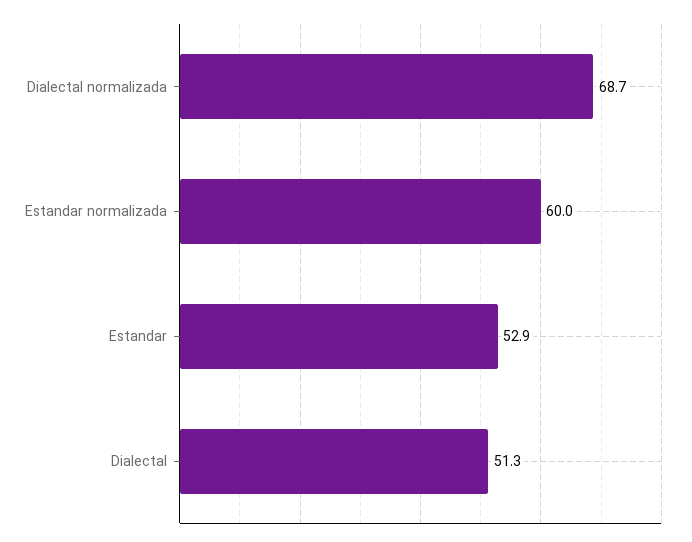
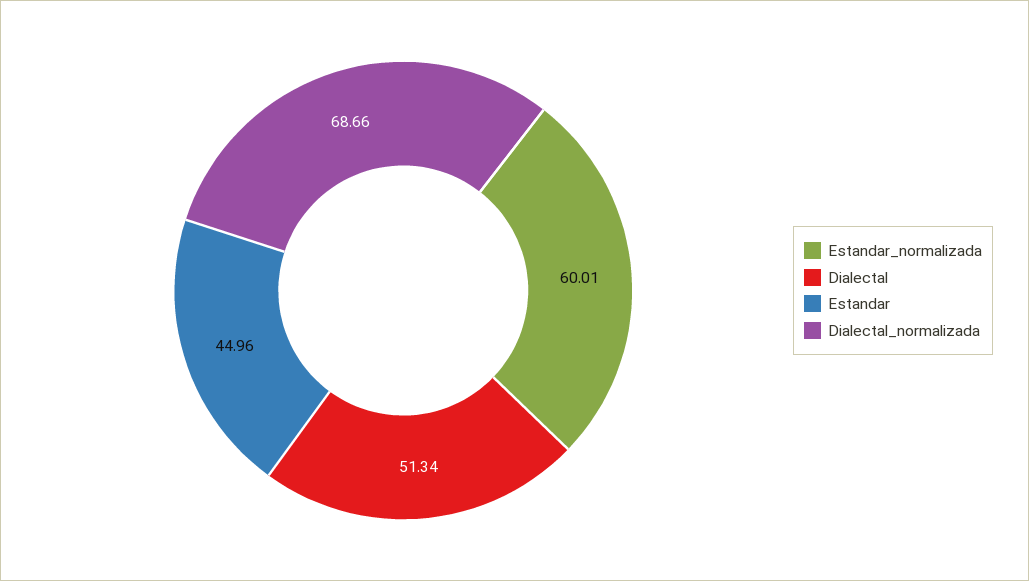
  {
    "Dialectal normalizada": 68.66,
    "Estandar normalizada": 60.01,
-   "Estandar": 52.9,
+   "Estandar": 44.96,
    "Dialectal": 51.34
  }

